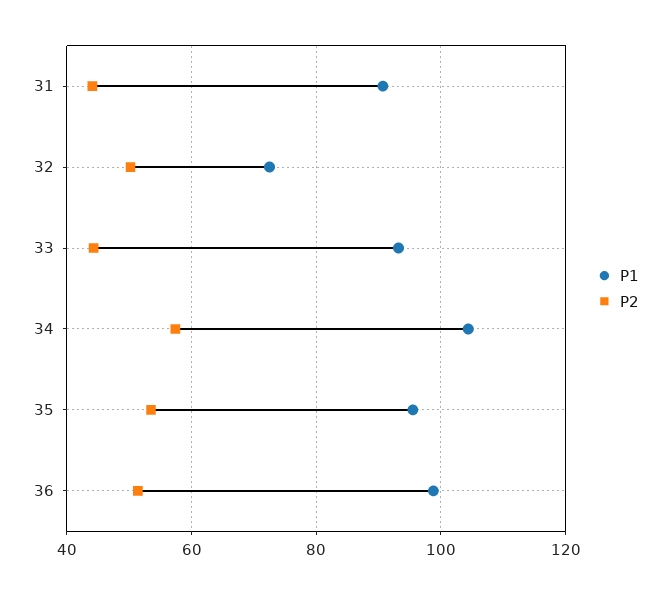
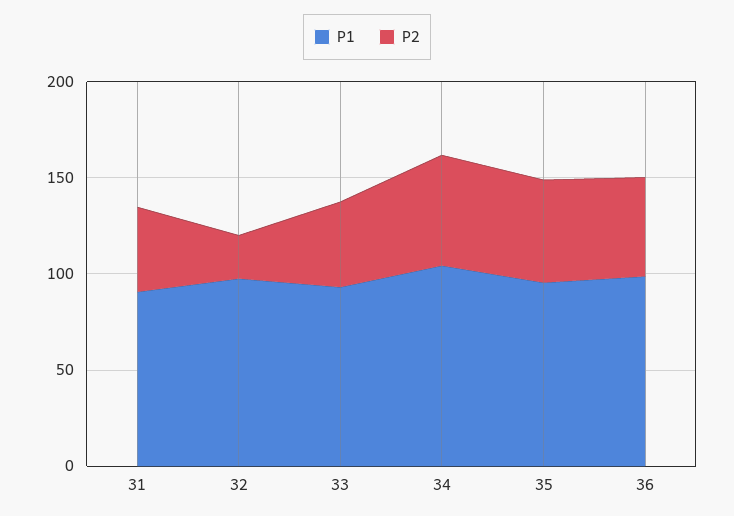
  {
    "P1": {
      "31": 90,
-     "32": 72,
+     "32": 100,
      "33": 94,
      "34": 104,
      "35": 96,
      "36": 98
    },
    "P2": {
      "31": 44,
-     "32": 50,
+     "32": 20,
      "33": 44,
      "34": 58,
      "35": 54,
      "36": 52
    }
  }

